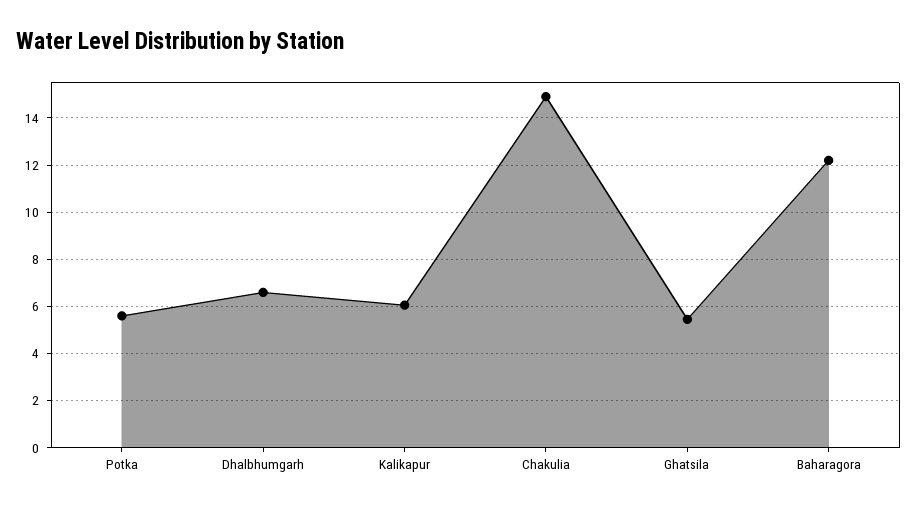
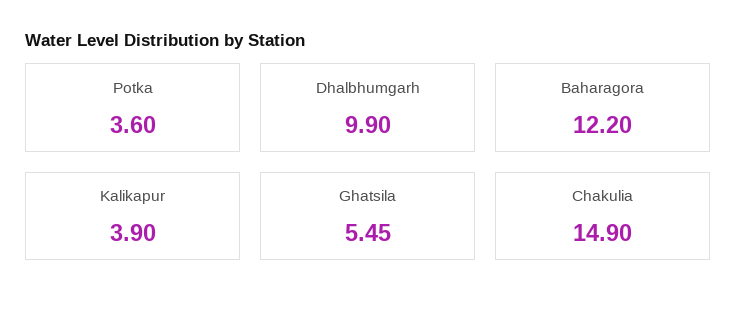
  {
-   "Potka": 5.5,
+   "Potka": 3.6,
-   "Dhalbhumgarh": 6.5,
+   "Dhalbhumgarh": 9.9,
-   "Kalikapur": 6,
+   "Kalikapur": 3.9,
    "Chakulia": 14.9,
    "Ghatsila": 5.45,
    "Baharagora": 12.2
  }

